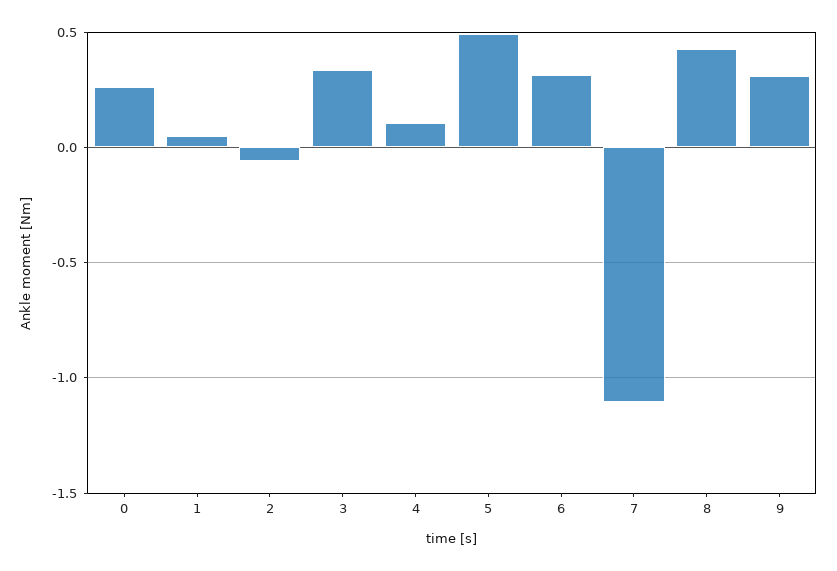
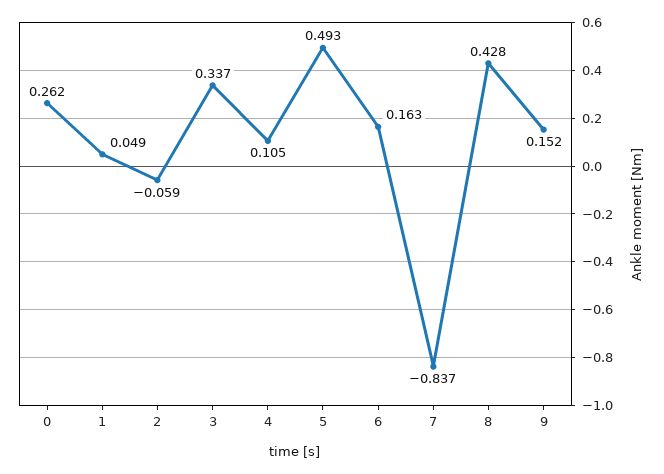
  {
    "0": 0.262,
    "1": 0.049,
    "2": -0.059,
    "3": 0.337,
    "4": 0.105,
    "5": 0.493,
-   "6": 0.3,
+   "6": 0.163,
-   "7": -1.1,
+   "7": -0.837,
    "8": 0.428,
-   "9": 0.3
+   "9": 0.152
  }

